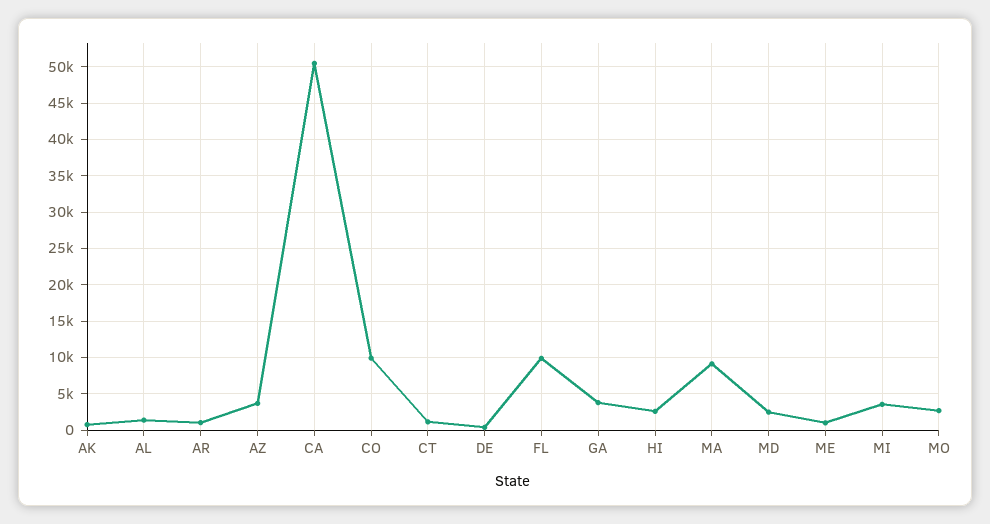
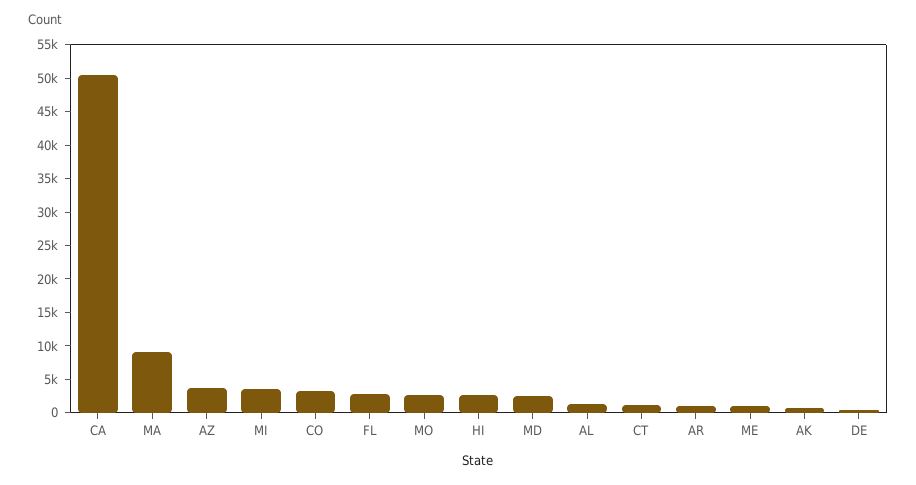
  {
    "AK": 1000,
    "AL": 1000,
    "AR": 1000,
    "AZ": 4000,
    "CA": 50000,
-   "CO": 10000,
+   "CO": 2500,
    "CT": 1000,
    "DE": 0,
-   "FL": 10000,
+   "FL": 2500,
-   "GA": 4000,
    "HI": 3000,
    "MA": 9000,
    "MD": 2000,
    "ME": 1000,
    "MI": 4000,
    "MO": 3000
  }

